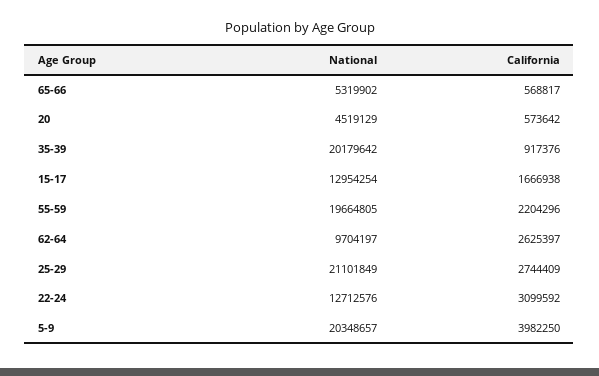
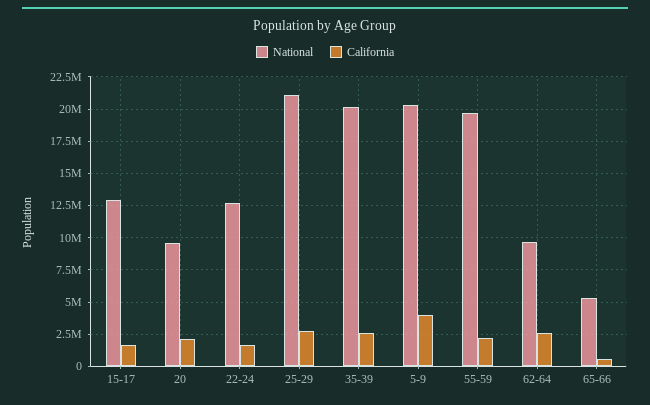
  {
    "National": {
      "65-66": 5319902,
-     "20": 4519129,
+     "20": 9500000,
      "35-39": 20179642,
      "15-17": 12954254,
      "55-59": 19664805,
      "62-64": 9704197,
      "25-29": 21101849,
      "22-24": 12712576,
      "5-9": 20348657
    },
    "California": {
      "65-66": 568817,
-     "20": 573642,
+     "20": 2000000,
-     "35-39": 917376,
+     "35-39": 2500000,
      "15-17": 1666938,
      "55-59": 2204296,
      "62-64": 2625397,
      "25-29": 2744409,
-     "22-24": 3099592,
+     "22-24": 1500000,
      "5-9": 3982250
    }
  }

